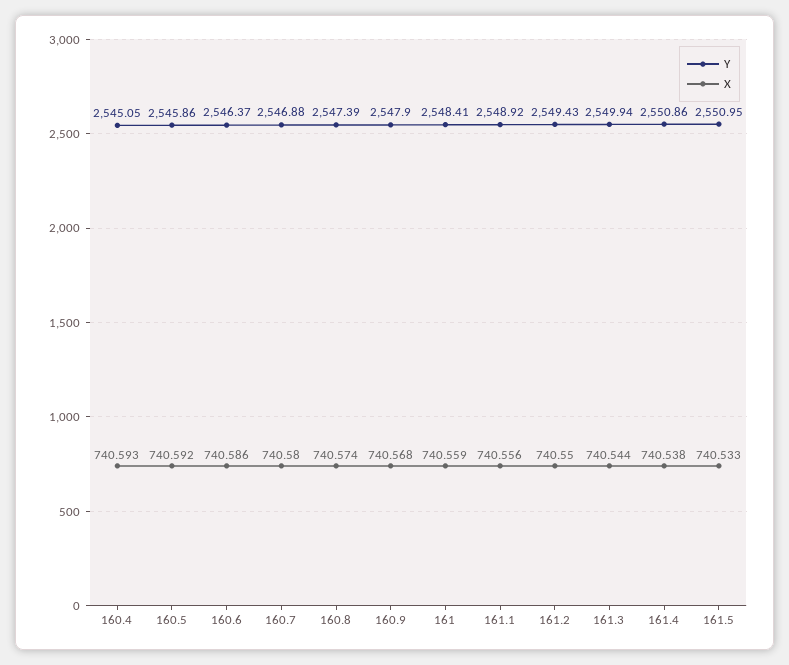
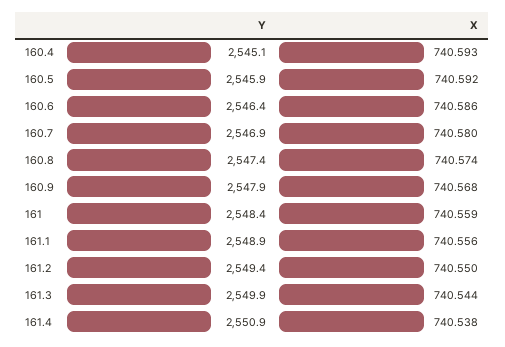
  {
    "Y": {
      "160.4": 2545.05,
      "160.5": 2545.86,
      "160.6": 2546.37,
      "160.7": 2546.88,
      "160.8": 2547.39,
      "160.9": 2547.9,
      "161": 2548.41,
      "161.1": 2548.92,
      "161.2": 2549.43,
      "161.3": 2549.94,
-     "161.4": 2550.86,
+     "161.4": 2550.86
-     "161.5": 2550.95
    },
    "X": {
      "160.4": 740.593,
      "160.5": 740.592,
      "160.6": 740.586,
      "160.7": 740.58,
      "160.8": 740.574,
      "160.9": 740.568,
      "161": 740.559,
      "161.1": 740.556,
      "161.2": 740.55,
      "161.3": 740.544,
-     "161.4": 740.538,
+     "161.4": 740.538
-     "161.5": 740.533
    }
  }

